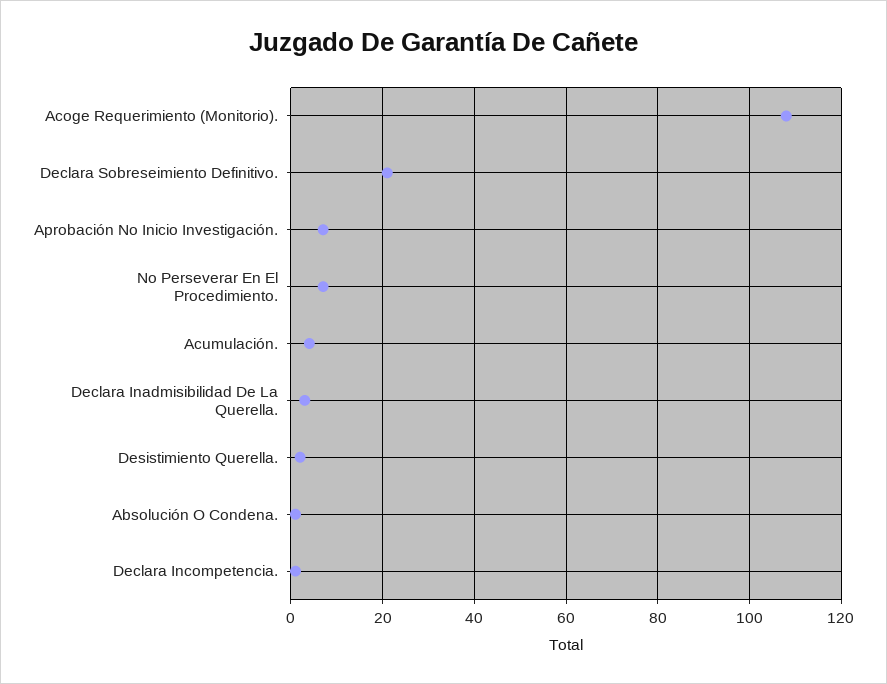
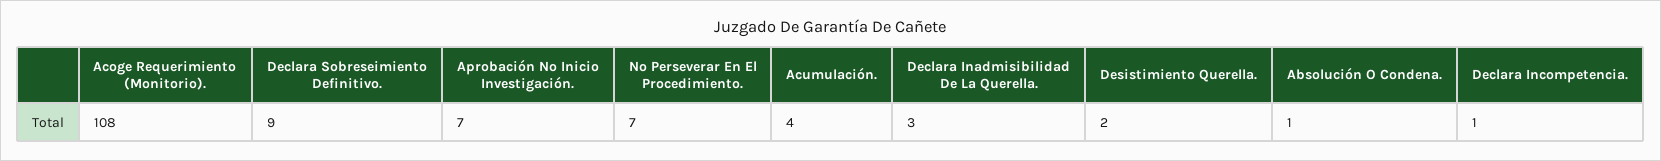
  {
    "Acoge Requerimiento (Monitorio).": 108,
-   "Declara Sobreseimiento Definitivo.": 20,
+   "Declara Sobreseimiento Definitivo.": 9,
    "Aprobación No Inicio Investigación.": 7,
    "No Perseverar En El Procedimiento.": 7,
    "Acumulación.": 4,
    "Declara Inadmisibilidad De La Querella.": 3,
    "Desistimiento Querella.": 2,
    "Absolución O Condena.": 1,
    "Declara Incompetencia.": 1
  }

